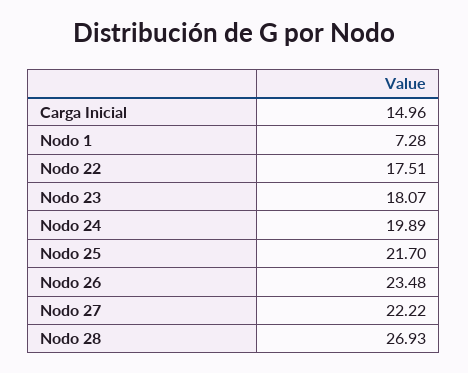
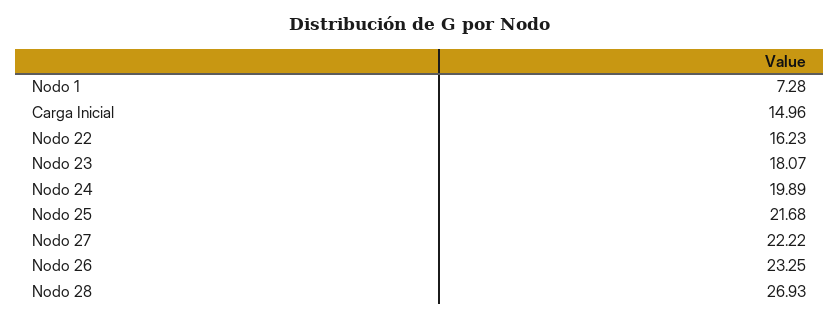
  {
    "Carga Inicial": 14.96,
    "Nodo 1": 7.28,
-   "Nodo 22": 17.51,
+   "Nodo 22": 16.23,
    "Nodo 23": 18.07,
    "Nodo 24": 19.89,
-   "Nodo 25": 21.7,
+   "Nodo 25": 21.68,
-   "Nodo 26": 23.48,
+   "Nodo 26": 23.25,
    "Nodo 27": 22.22,
    "Nodo 28": 26.93
  }

